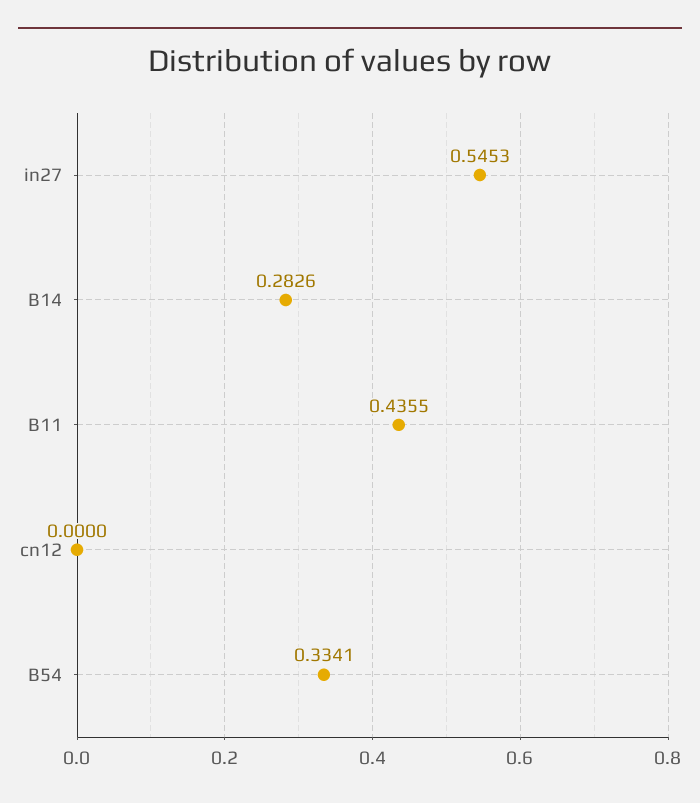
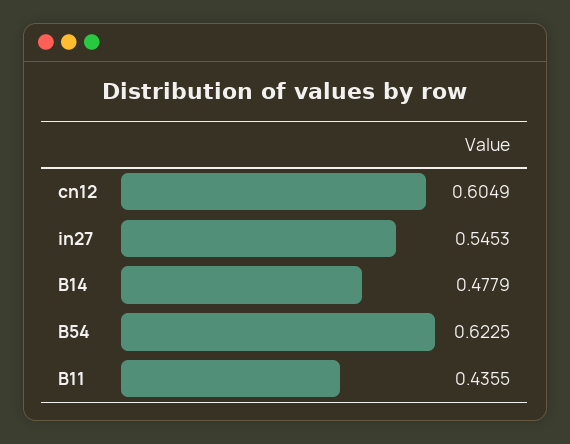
  {
    "in27": 0.5453,
-   "B14": 0.2826,
+   "B14": 0.4779,
    "B11": 0.4355,
-   "cn12": 0,
+   "cn12": 0.6049,
-   "B54": 0.3341
+   "B54": 0.6225
  }

